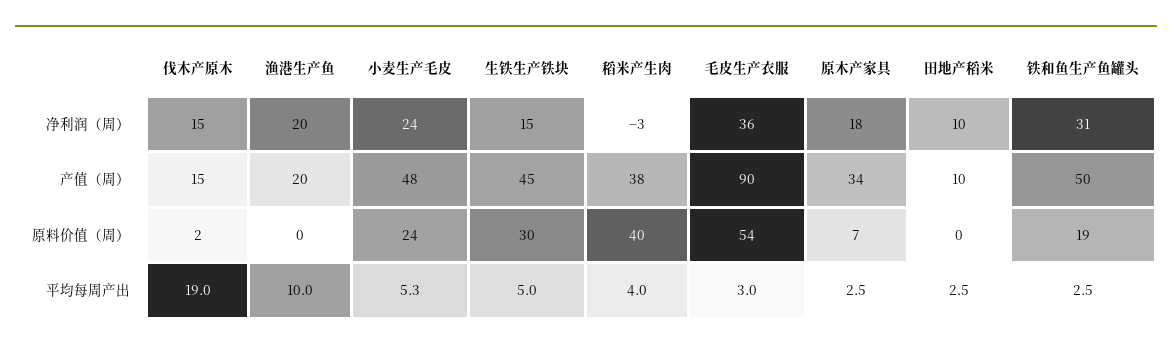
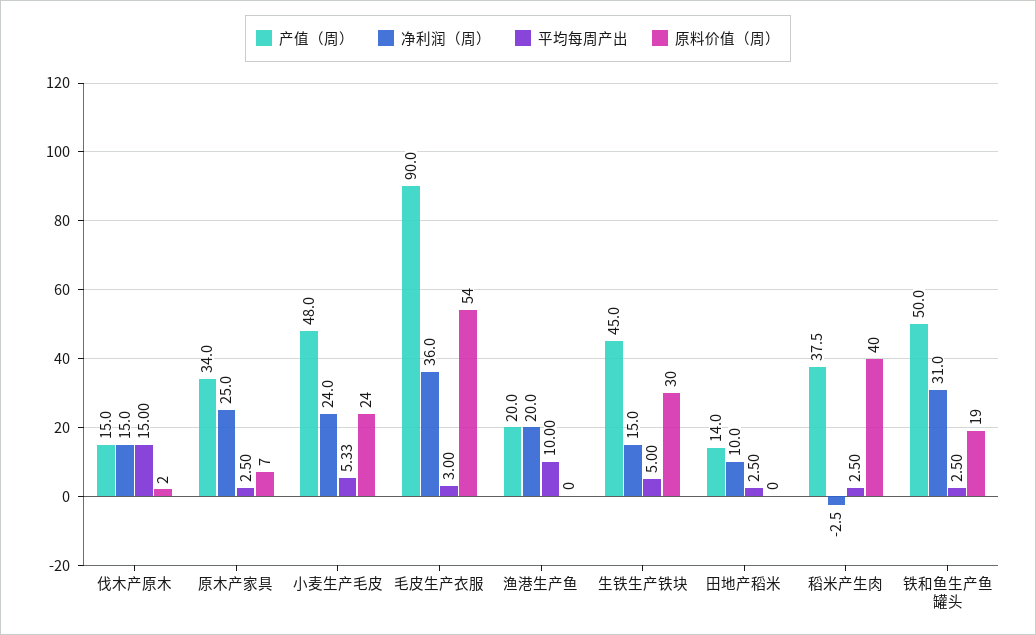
  {
    "净利润（周）": {
      "伐木产原木": 15,
      "渔港生产鱼": 20,
      "小麦生产毛皮": 24,
      "生铁生产铁块": 15,
      "稻米产生肉": -2.5,
      "毛皮生产衣服": 36,
-     "原木产家具": 18,
+     "原木产家具": 25,
      "田地产稻米": 10,
      "铁和鱼生产鱼罐头": 31
    },
    "产值（周）": {
      "伐木产原木": 15,
      "渔港生产鱼": 20,
      "小麦生产毛皮": 48,
      "生铁生产铁块": 45,
      "稻米产生肉": 37.5,
      "毛皮生产衣服": 90,
      "原木产家具": 34,
-     "田地产稻米": 10,
+     "田地产稻米": 14,
      "铁和鱼生产鱼罐头": 50
    },
    "原料价值（周）": {
      "伐木产原木": 2,
      "渔港生产鱼": 0,
      "小麦生产毛皮": 24,
      "生铁生产铁块": 30,
      "稻米产生肉": 40,
      "毛皮生产衣服": 54,
      "原木产家具": 7,
      "田地产稻米": 0,
      "铁和鱼生产鱼罐头": 19
    },
    "平均每周产出": {
-     "伐木产原木": 19,
+     "伐木产原木": 15,
      "渔港生产鱼": 10,
      "小麦生产毛皮": 5.33,
      "生铁生产铁块": 5,
-     "稻米产生肉": 4,
+     "稻米产生肉": 2.5,
      "毛皮生产衣服": 3,
      "原木产家具": 2.5,
      "田地产稻米": 2.5,
      "铁和鱼生产鱼罐头": 2.5
    }
  }

